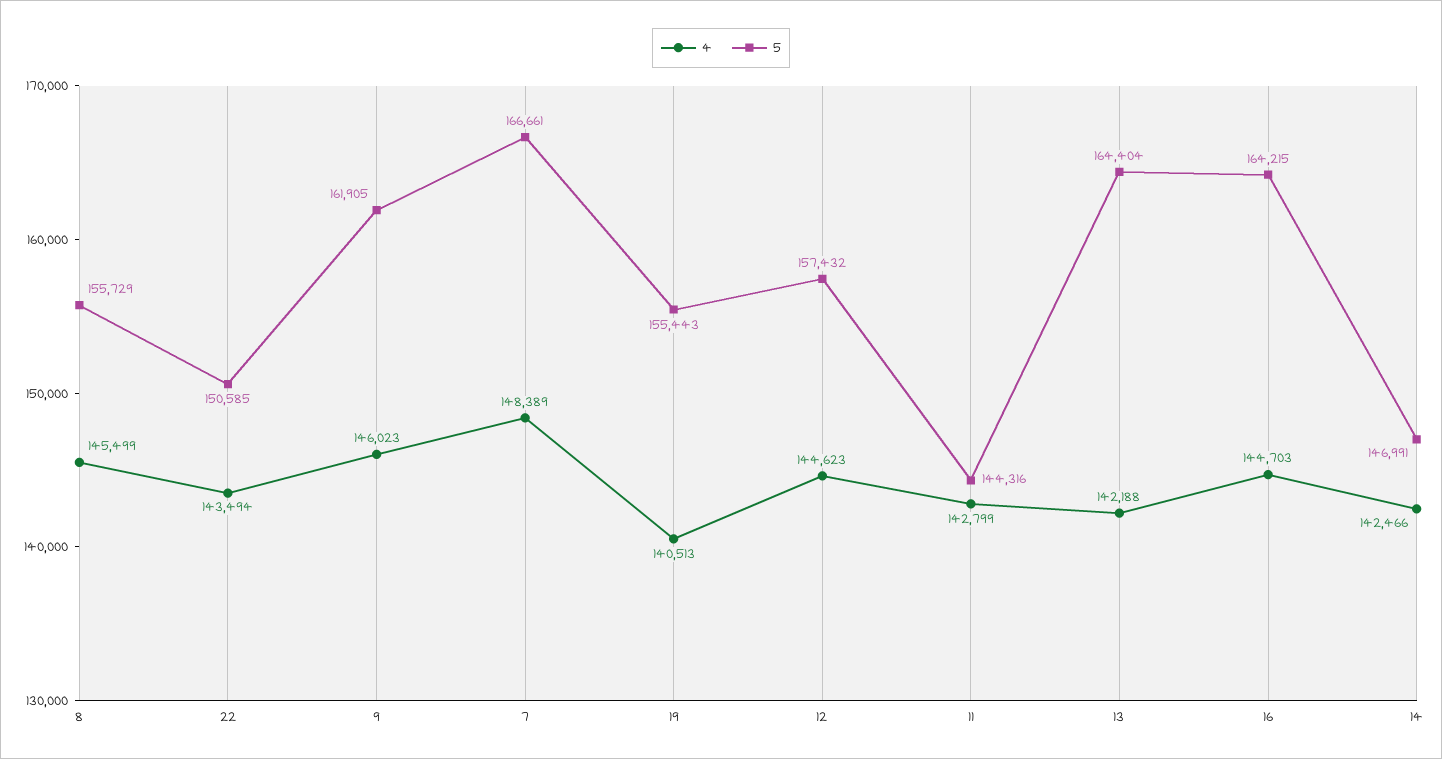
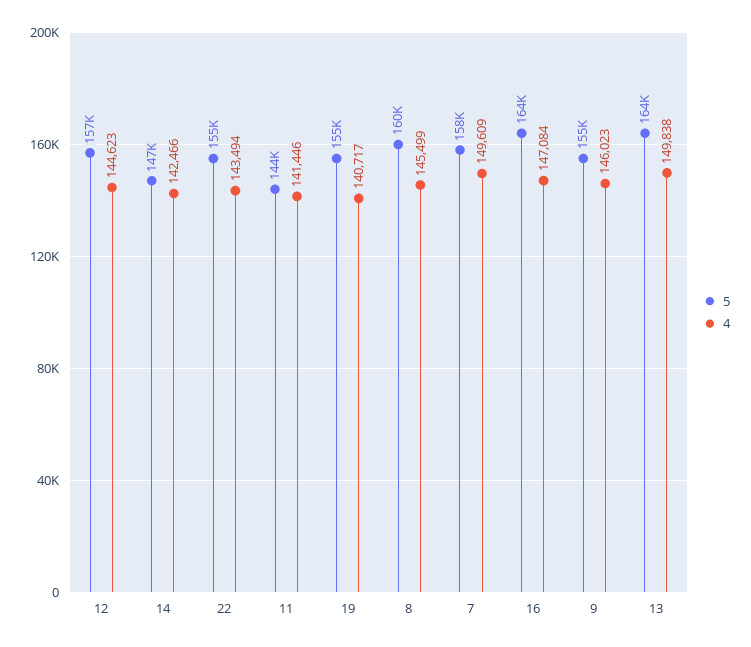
  {
    "4": {
      "8": 145499,
      "22": 143494,
      "9": 146023,
-     "7": 148389,
+     "7": 149609,
-     "19": 140513,
+     "19": 140717,
      "12": 144623,
-     "11": 142799,
+     "11": 141446,
-     "13": 142188,
+     "13": 149838,
-     "16": 144703,
+     "16": 147084,
      "14": 142466
    },
    "5": {
-     "8": 155729,
+     "8": 160000,
-     "22": 150585,
+     "22": 155000,
-     "9": 161905,
+     "9": 155000,
-     "7": 166661,
+     "7": 158000,
      "19": 155443,
      "12": 157432,
      "11": 144316,
      "13": 164404,
      "16": 164215,
      "14": 146991
    }
  }

